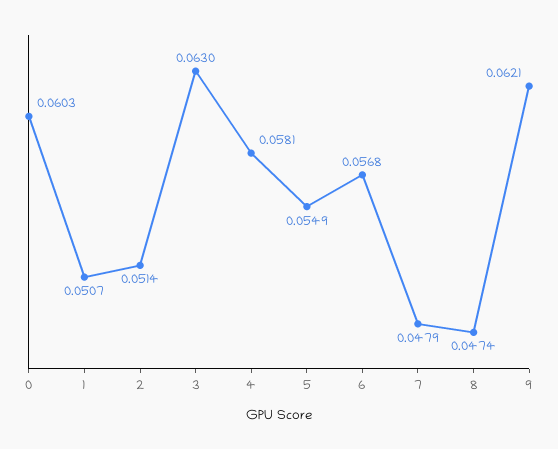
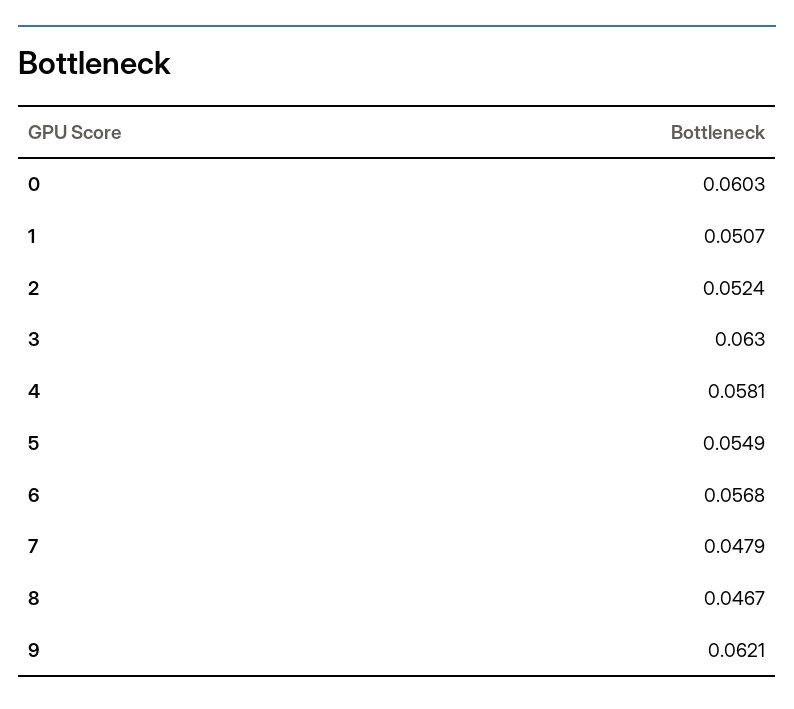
  {
    "0": 0.0603,
    "1": 0.0507,
-   "2": 0.0514,
+   "2": 0.0524,
    "3": 0.063,
    "4": 0.0581,
    "5": 0.0549,
    "6": 0.0568,
    "7": 0.0479,
-   "8": 0.0474,
+   "8": 0.0467,
    "9": 0.0621
  }

